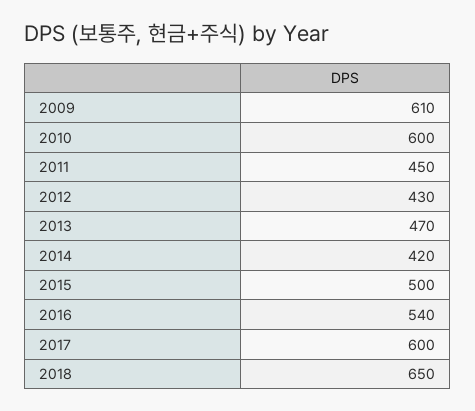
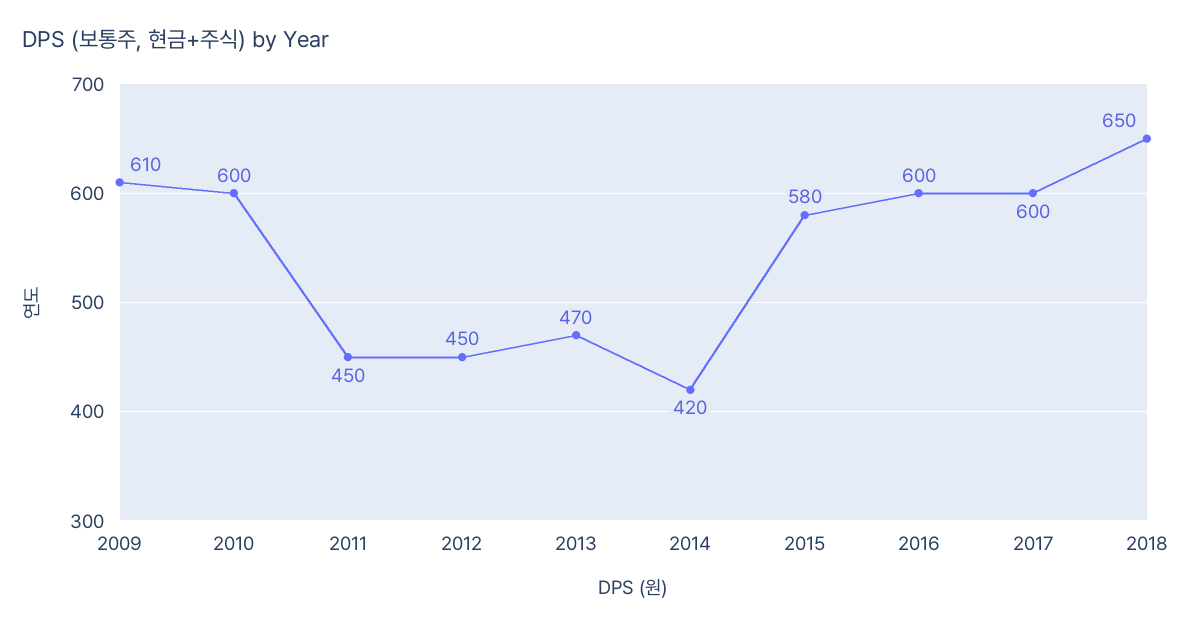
  {
    "2009": 610,
    "2010": 600,
    "2011": 450,
-   "2012": 430,
+   "2012": 450,
    "2013": 470,
    "2014": 420,
-   "2015": 500,
+   "2015": 580,
-   "2016": 540,
+   "2016": 600,
    "2017": 600,
    "2018": 650
  }

